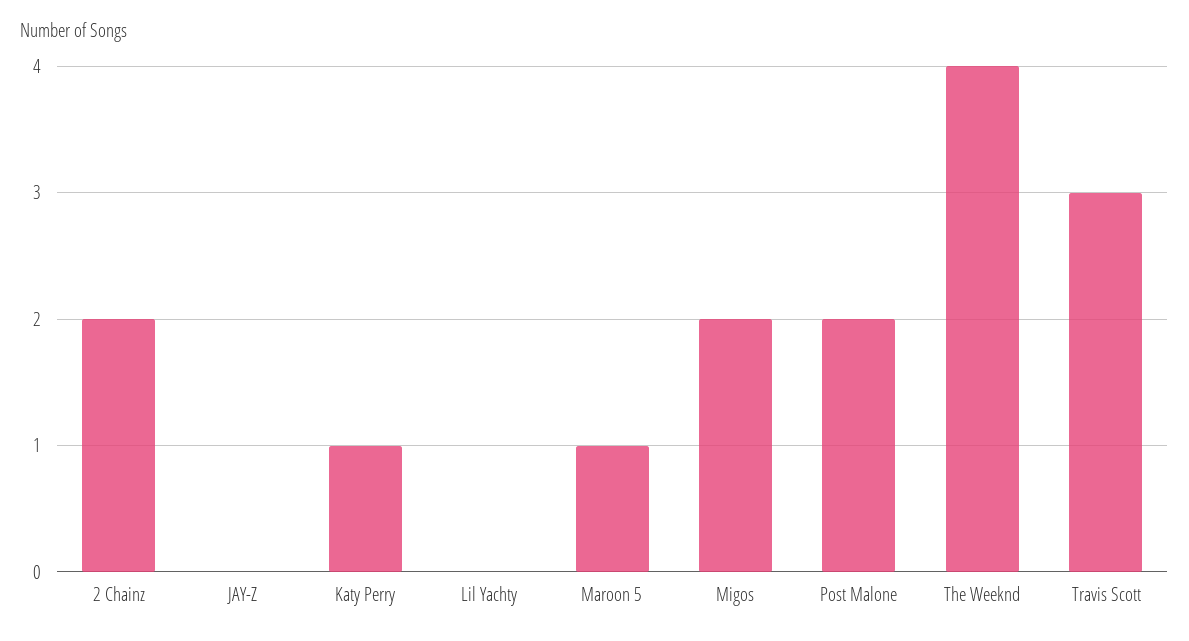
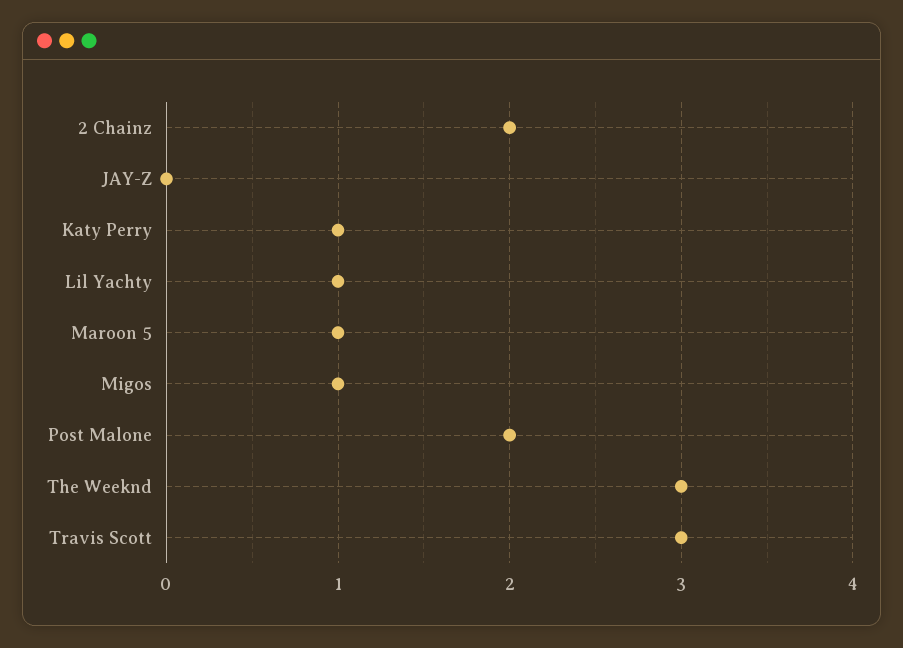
  {
    "2 Chainz": 2,
    "JAY-Z": 0,
    "Katy Perry": 1,
-   "Lil Yachty": 0,
+   "Lil Yachty": 1,
    "Maroon 5": 1,
-   "Migos": 2,
+   "Migos": 1,
    "Post Malone": 2,
-   "The Weeknd": 4,
+   "The Weeknd": 3,
    "Travis Scott": 3
  }

